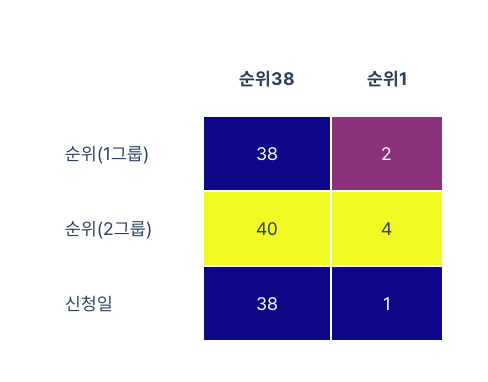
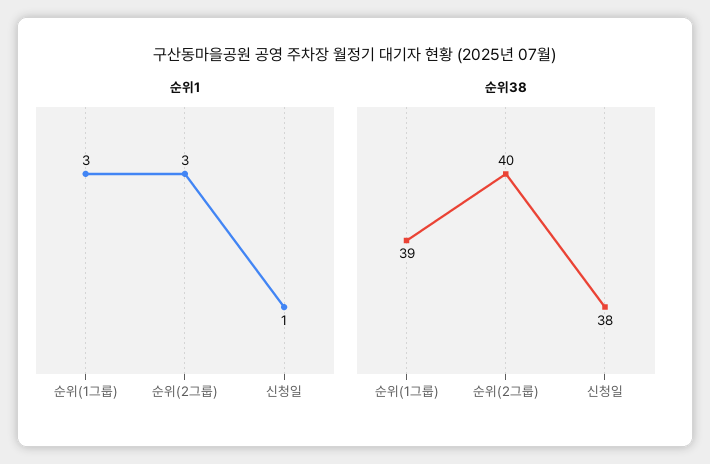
  {
    "순위38": {
-     "순위(1그룹)": 38,
+     "순위(1그룹)": 39,
      "순위(2그룹)": 40,
      "신청일": 38
    },
    "순위1": {
-     "순위(1그룹)": 2,
+     "순위(1그룹)": 3,
-     "순위(2그룹)": 4,
+     "순위(2그룹)": 3,
      "신청일": 1
    }
  }

